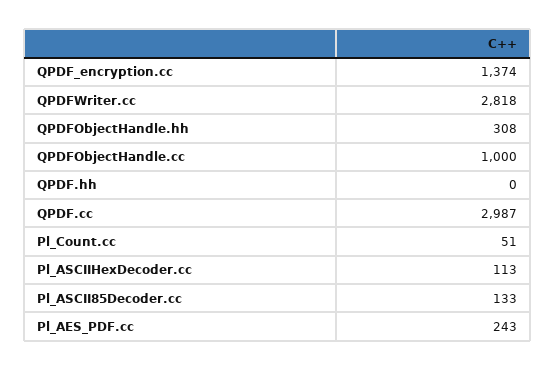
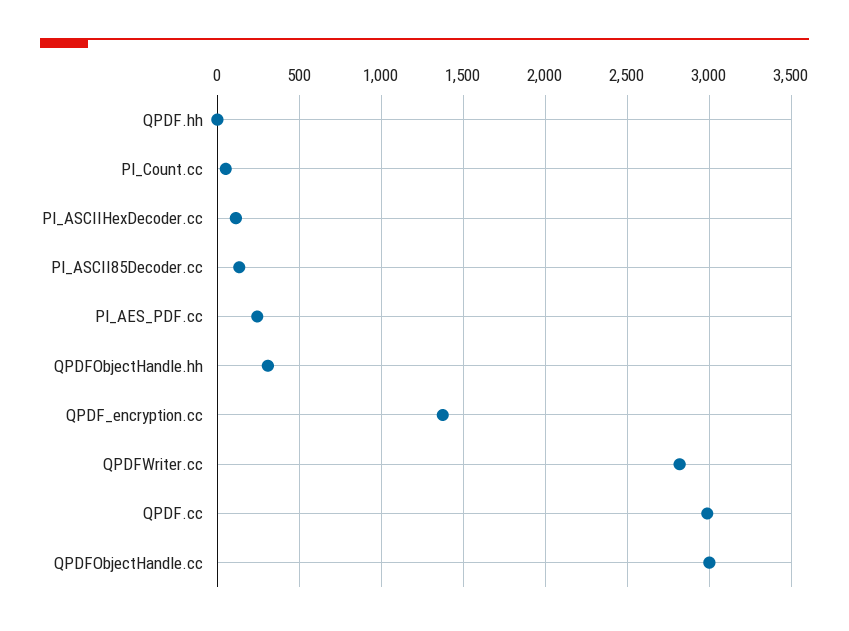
  {
    "QPDF_encryption.cc": 1374,
    "QPDFWriter.cc": 2818,
    "QPDFObjectHandle.hh": 308,
-   "QPDFObjectHandle.cc": 1000,
+   "QPDFObjectHandle.cc": 3000,
    "QPDF.hh": 0,
    "QPDF.cc": 2987,
    "Pl_Count.cc": 51,
    "Pl_ASCIIHexDecoder.cc": 113,
    "Pl_ASCII85Decoder.cc": 133,
    "Pl_AES_PDF.cc": 243
  }

